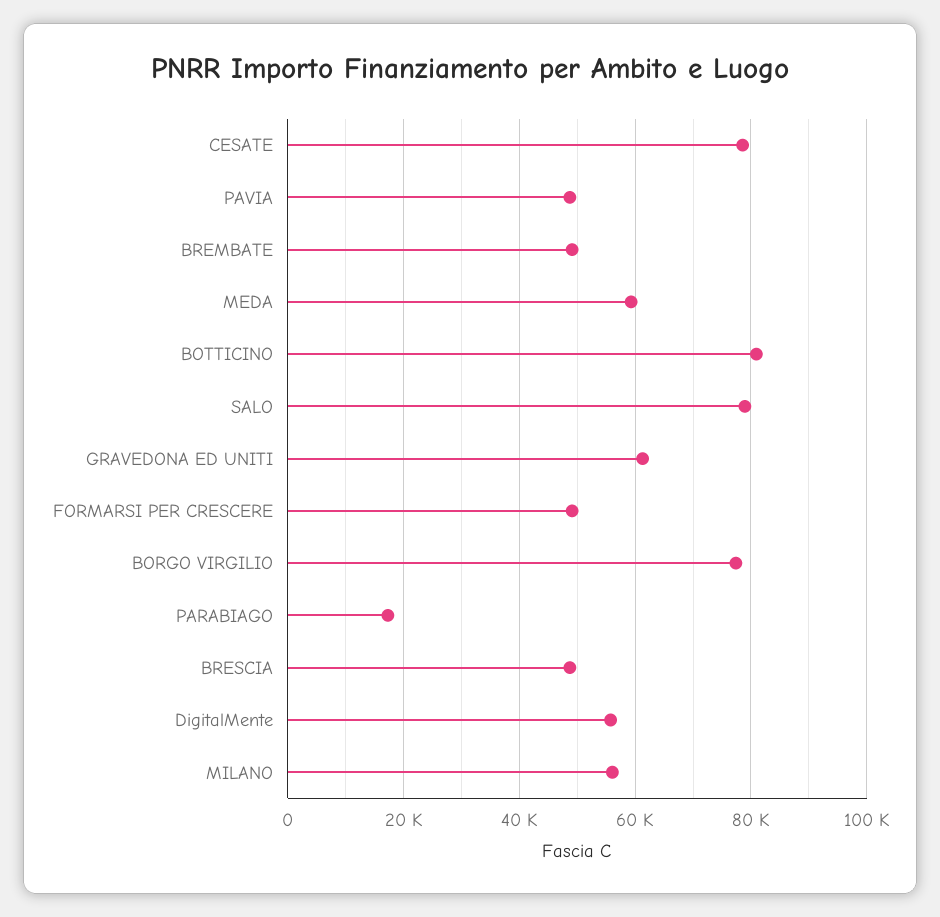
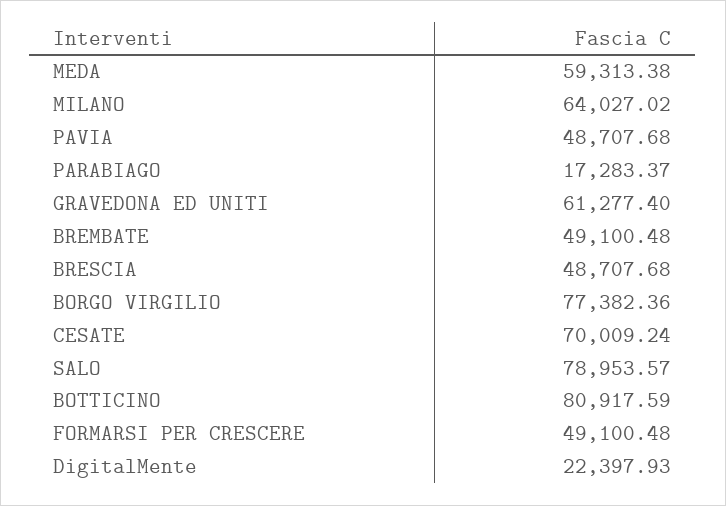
  {
-   "CESATE": 78000,
+   "CESATE": 70009.24,
    "PAVIA": 48707.68,
    "BREMBATE": 49100.48,
    "MEDA": 59313.38,
    "BOTTICINO": 80917.59,
    "SALO": 78953.57,
    "GRAVEDONA ED UNITI": 61277.4,
    "FORMARSI PER CRESCERE": 49100.48,
    "BORGO VIRGILIO": 77382.36,
    "PARABIAGO": 17283.37,
    "BRESCIA": 48707.68,
-   "DigitalMente": 56000,
+   "DigitalMente": 22397.93,
-   "MILANO": 56000
+   "MILANO": 64027.02
  }

